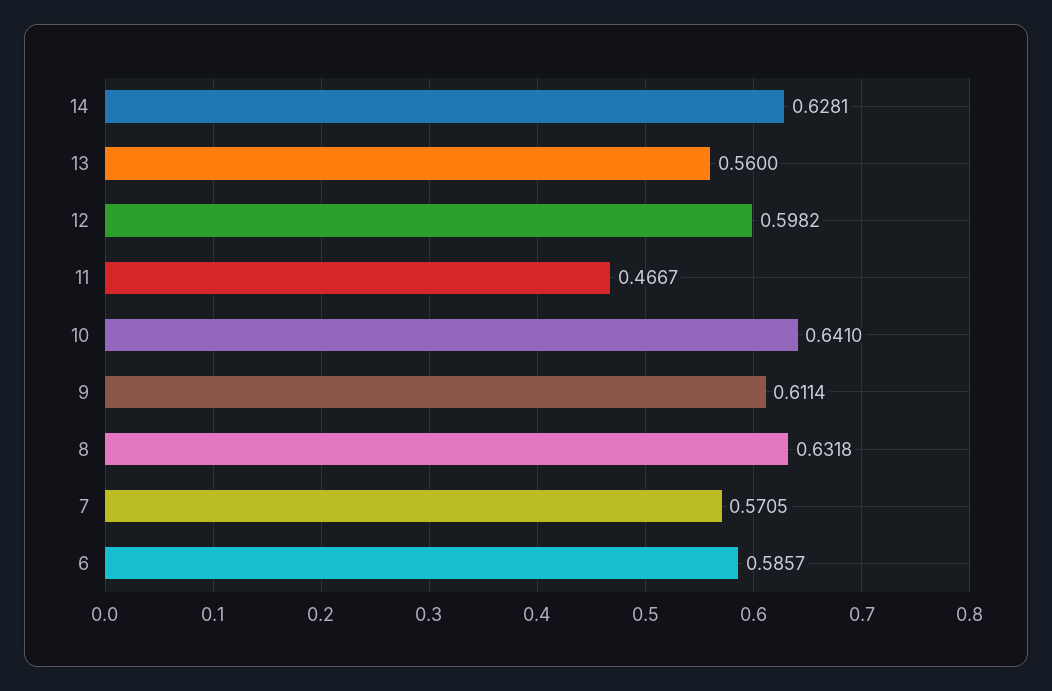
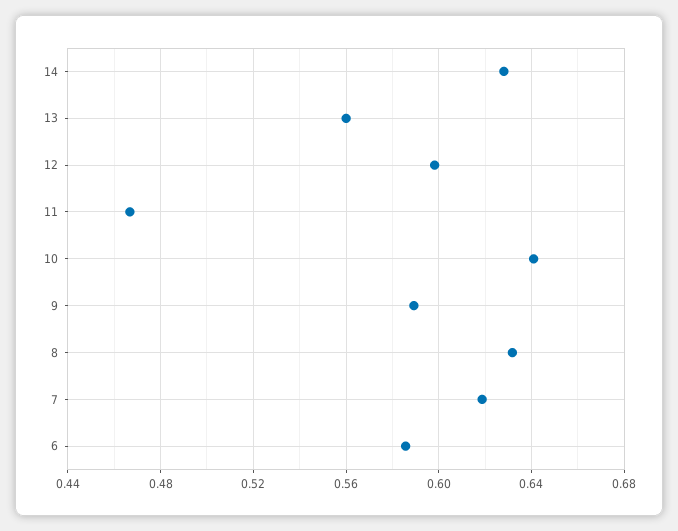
  {
    "14": 0.6281,
    "13": 0.56,
    "12": 0.5982,
    "11": 0.4667,
    "10": 0.641,
-   "9": 0.6114,
+   "9": 0.59,
    "8": 0.6318,
-   "7": 0.5705,
+   "7": 0.62,
    "6": 0.5857
  }

